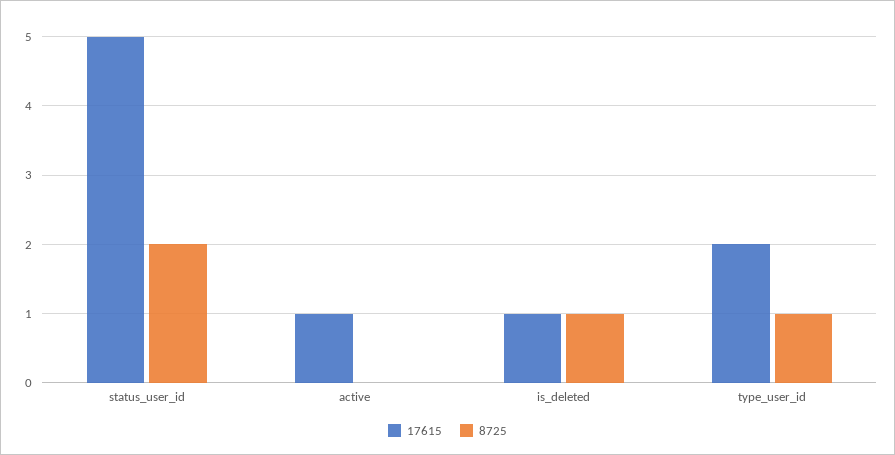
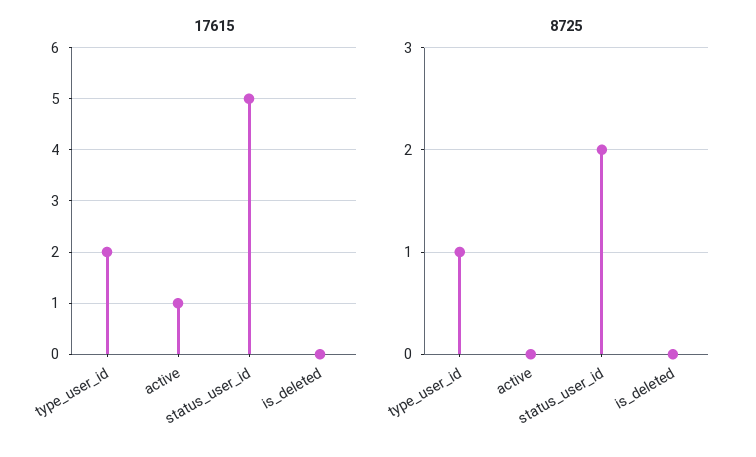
  {
    "17615": {
      "status_user_id": 5,
      "active": 1,
-     "is_deleted": 1,
+     "is_deleted": 0,
      "type_user_id": 2
    },
    "8725": {
      "status_user_id": 2,
      "active": 0,
-     "is_deleted": 1,
+     "is_deleted": 0,
      "type_user_id": 1
    }
  }

